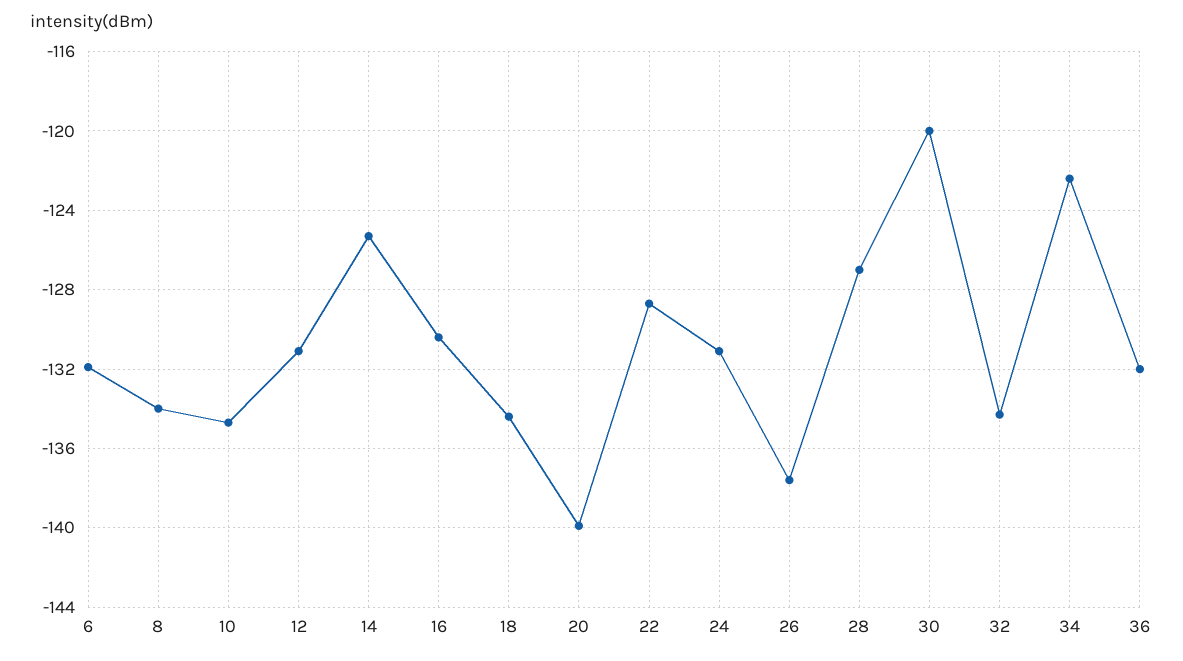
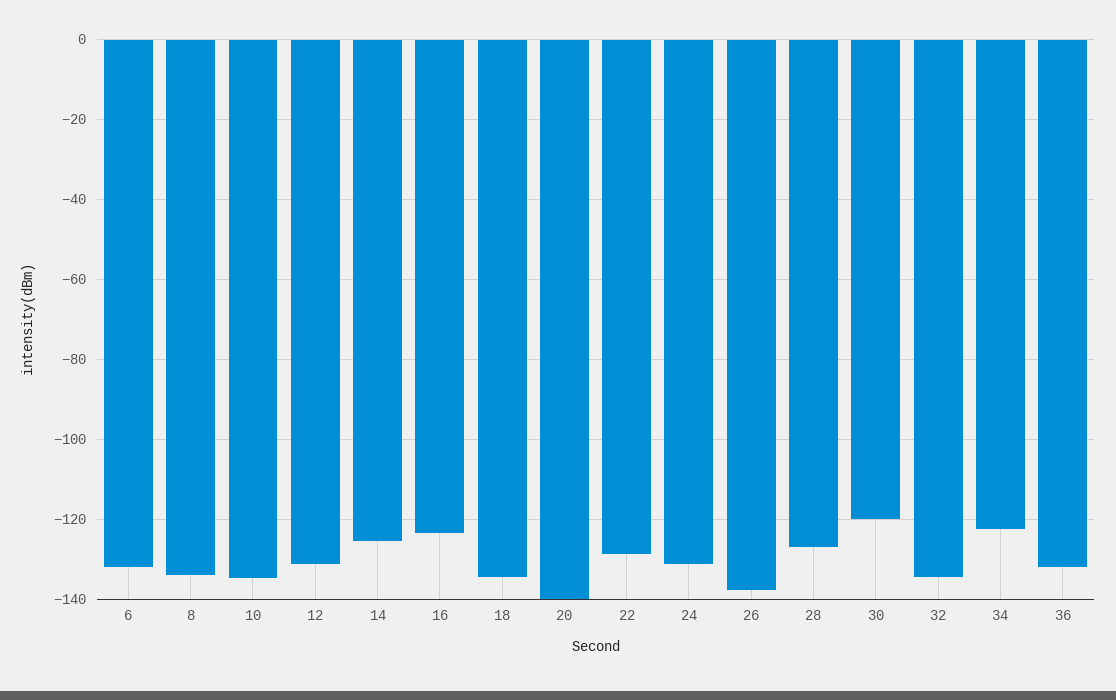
  {
    "6": -132,
    "8": -134,
    "10": -134.5,
    "12": -131,
    "14": -125.5,
-   "16": -130.5,
+   "16": -124,
    "18": -134.5,
    "20": -140,
    "22": -128.5,
    "24": -131,
    "26": -137.5,
    "28": -127,
    "30": -120,
    "32": -134.5,
    "34": -122.5,
    "36": -132
  }

